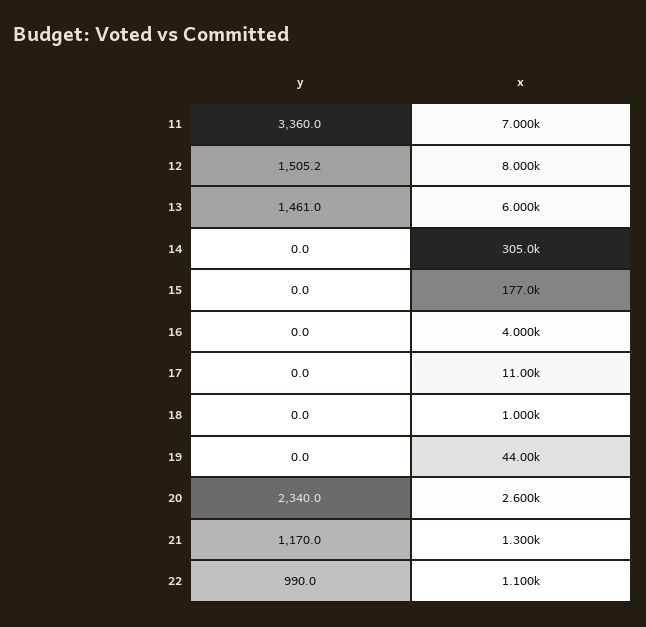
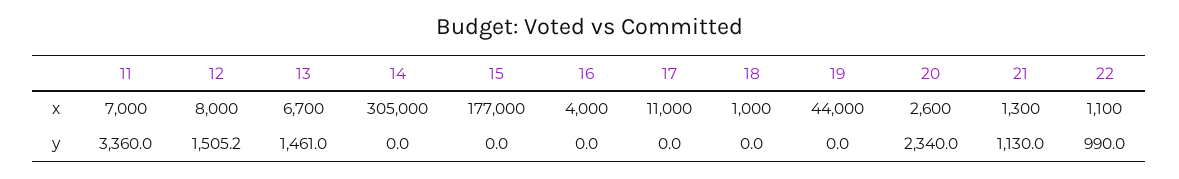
  {
    "y": {
      "11": 3360,
      "12": 1505.2,
      "13": 1461,
      "14": 0,
      "15": 0,
      "16": 0,
      "17": 0,
      "18": 0,
      "19": 0,
      "20": 2340,
-     "21": 1170,
+     "21": 1130,
      "22": 990
    },
    "x": {
      "11": 7000,
      "12": 8000,
-     "13": 6000,
+     "13": 6700,
      "14": 305000,
      "15": 177000,
      "16": 4000,
      "17": 11000,
      "18": 1000,
      "19": 44000,
      "20": 2600,
      "21": 1300,
      "22": 1100
    }
  }

